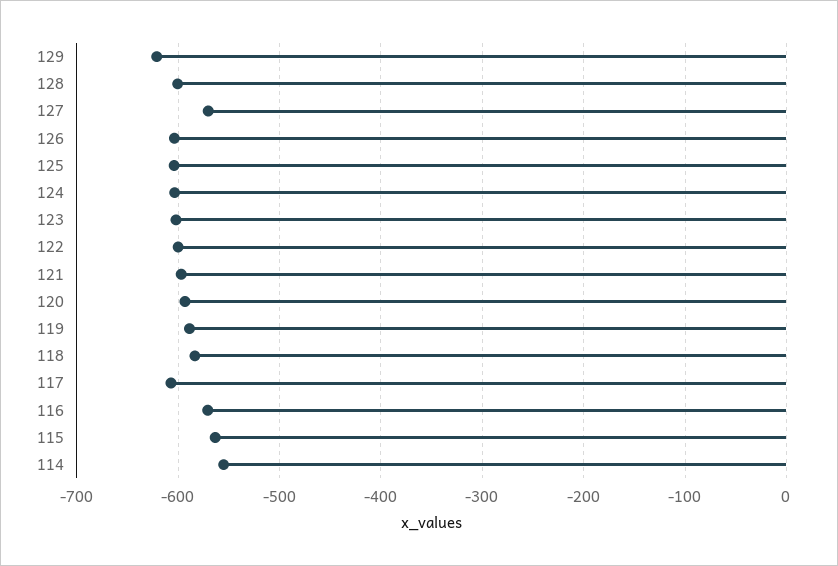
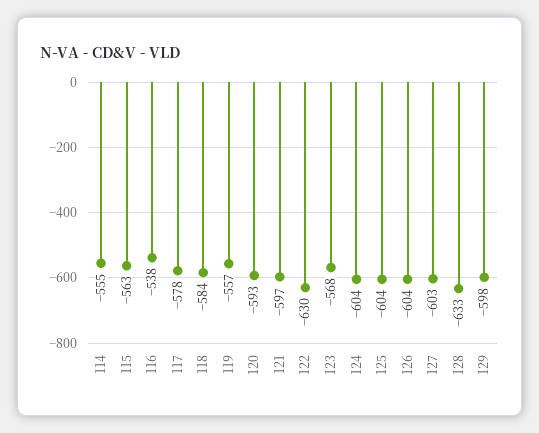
  {
-   "129": -620,
+   "129": -598,
-   "128": -600,
+   "128": -633,
-   "127": -570,
+   "127": -603,
    "126": -604,
    "125": -604,
    "124": -604,
-   "123": -600,
+   "123": -568,
-   "122": -600,
+   "122": -630,
    "121": -597,
    "120": -593,
-   "119": -590,
+   "119": -557,
    "118": -584,
-   "117": -610,
+   "117": -578,
-   "116": -570,
+   "116": -538,
    "115": -563,
    "114": -555
  }

